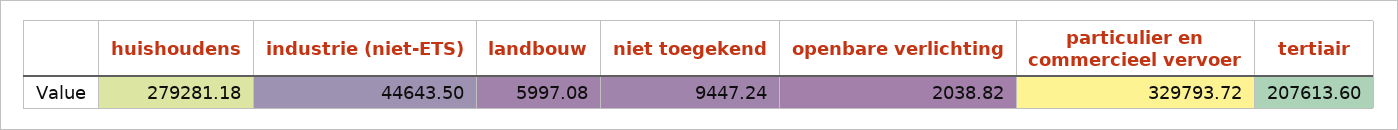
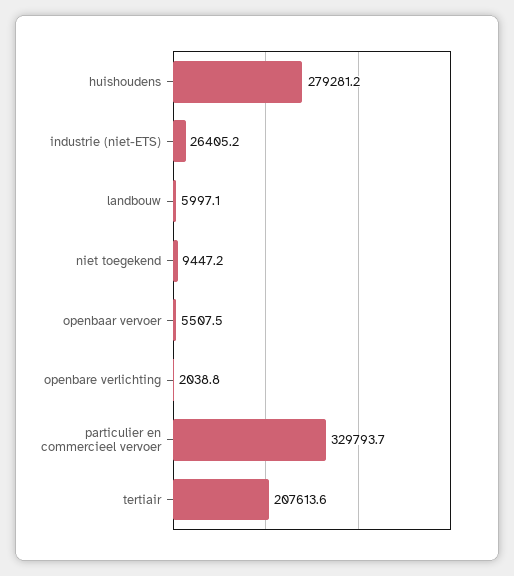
  {
    "huishoudens": 279281.18,
-   "industrie (niet-ETS)": 44643.5,
+   "industrie (niet-ETS)": 26405.2,
    "landbouw": 5997.08,
    "niet toegekend": 9447.24,
    "openbare verlichting": 2038.82,
    "particulier en commercieel vervoer": 329793.72,
-   "tertiair": 207613.6
+   "tertiair": 207613.6,
+   "openbaar vervoer": 5507.5
  }

